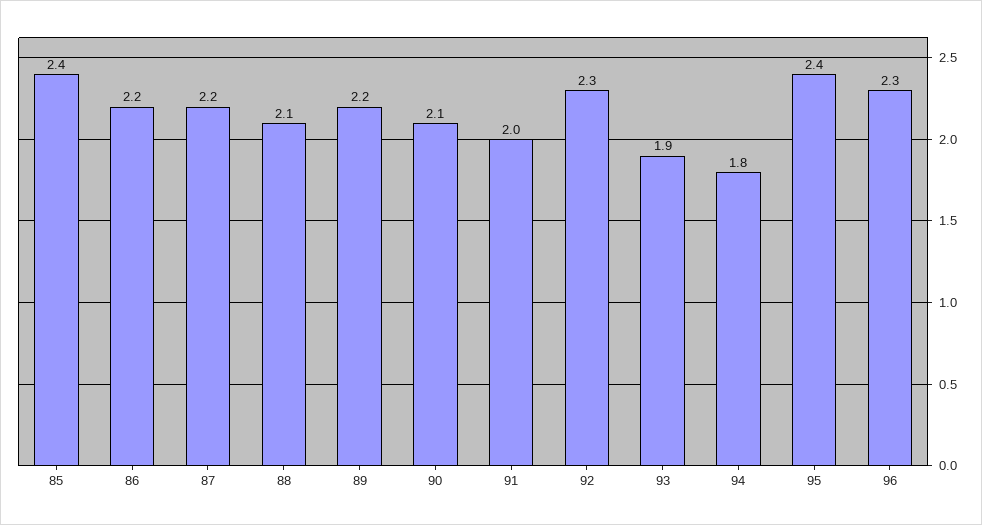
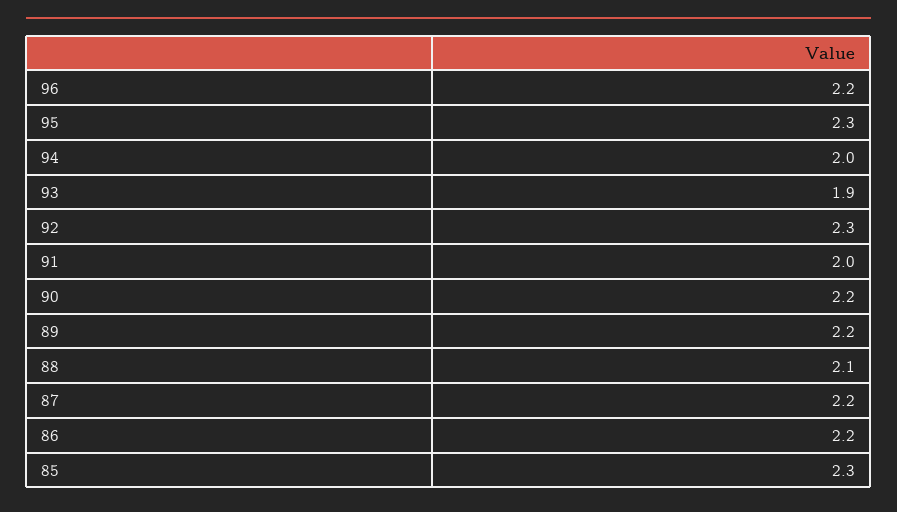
  {
-   "85": 2.4,
+   "85": 2.3,
    "86": 2.2,
    "87": 2.2,
    "88": 2.1,
    "89": 2.2,
-   "90": 2.1,
+   "90": 2.2,
    "91": 2,
    "92": 2.3,
    "93": 1.9,
-   "94": 1.8,
+   "94": 2,
-   "95": 2.4,
+   "95": 2.3,
-   "96": 2.3
+   "96": 2.2
  }

